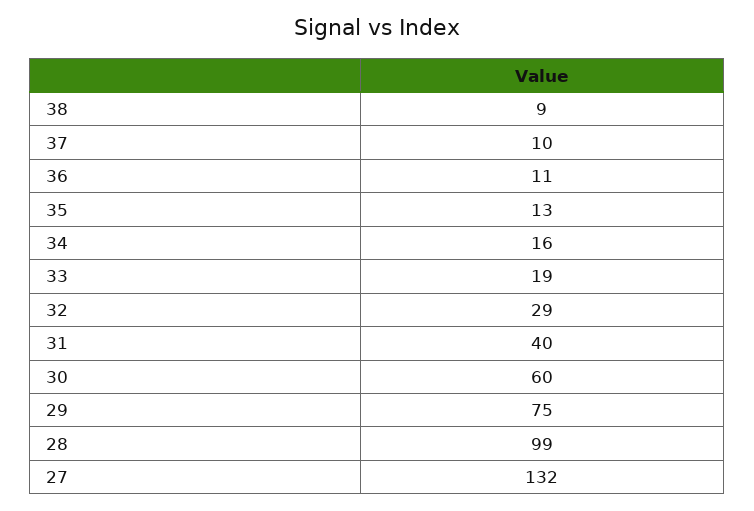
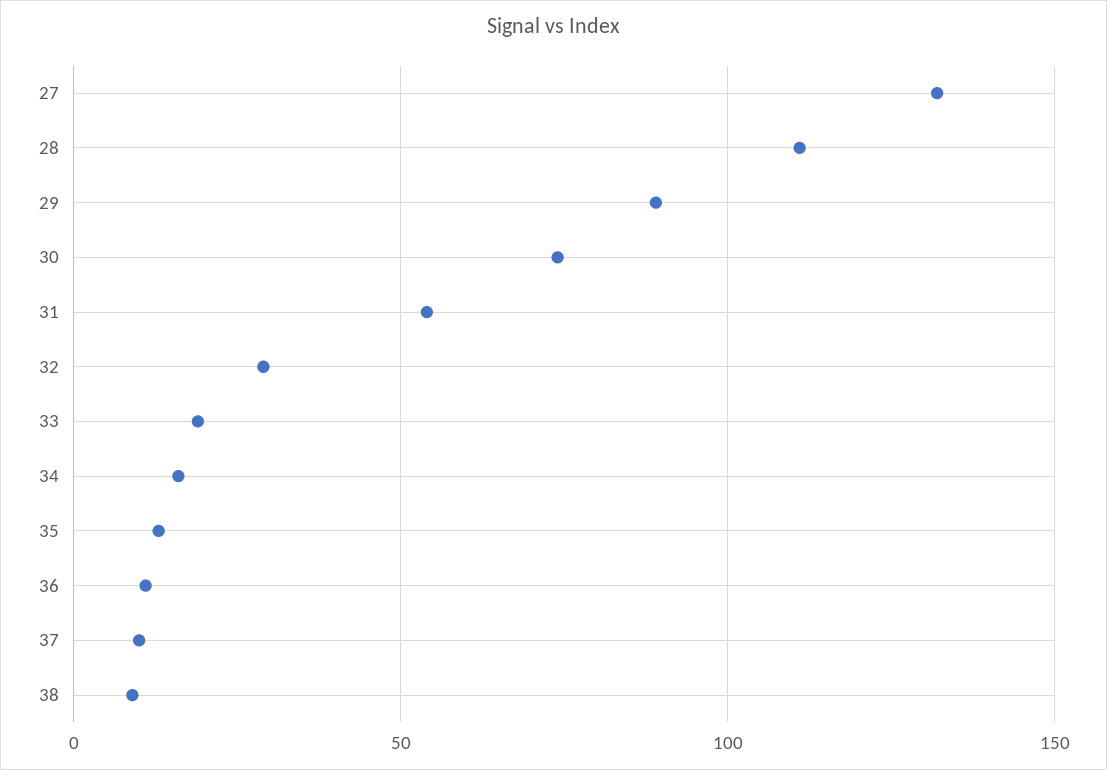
  {
    "38": 9,
    "37": 10,
    "36": 11,
    "35": 13,
    "34": 16,
    "33": 19,
    "32": 29,
-   "31": 40,
+   "31": 55,
-   "30": 60,
+   "30": 75,
-   "29": 75,
+   "29": 90,
-   "28": 99,
+   "28": 110,
    "27": 132
  }

